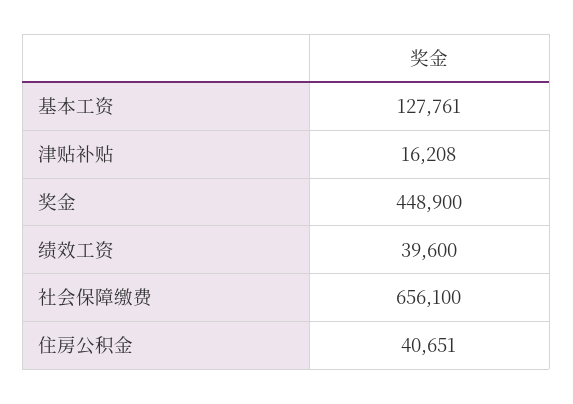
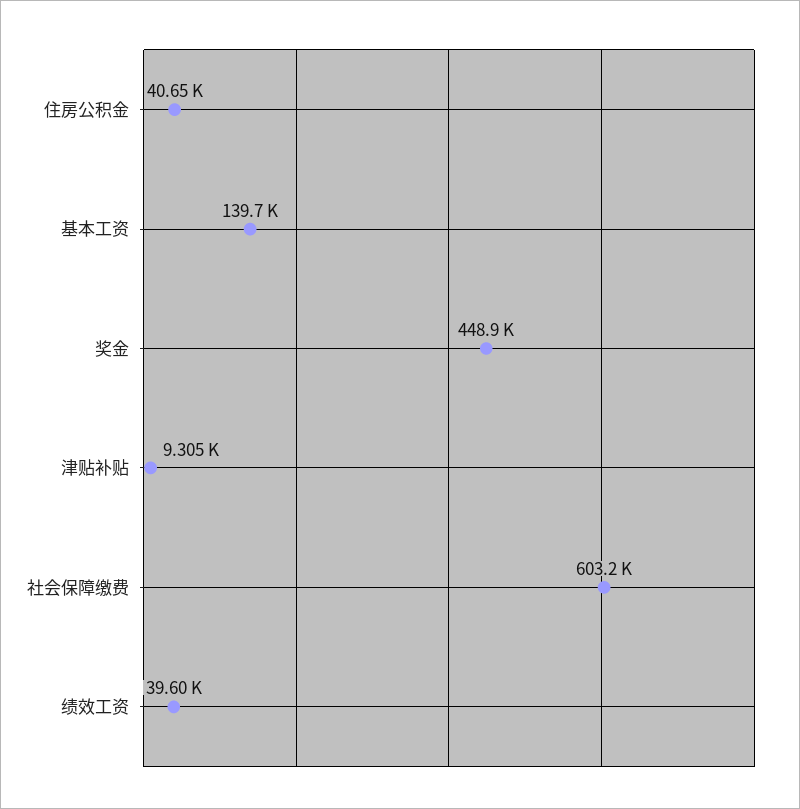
  {
-   "基本工资": 127761,
+   "基本工资": 139700,
-   "津贴补贴": 16208,
+   "津贴补贴": 9305,
    "奖金": 448900,
    "绩效工资": 39600,
-   "社会保障缴费": 656100,
+   "社会保障缴费": 603200,
    "住房公积金": 40651
  }

